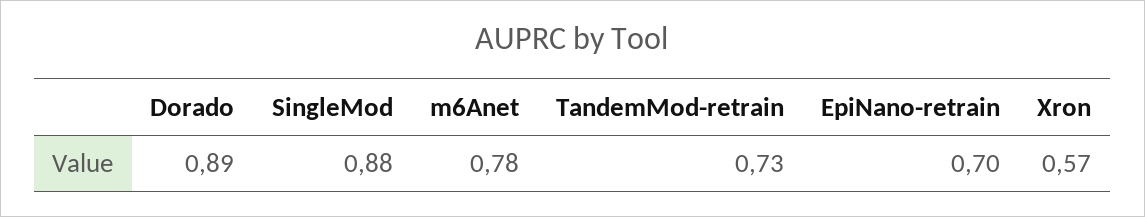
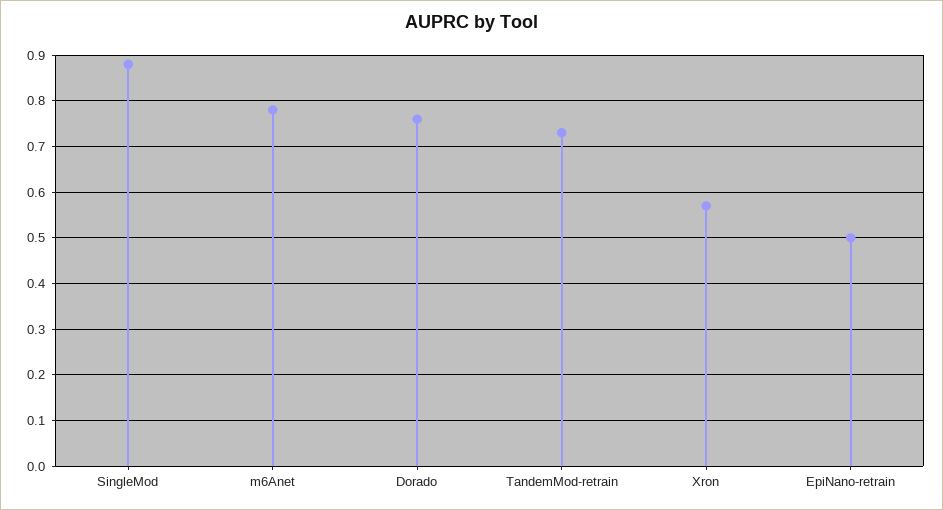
  {
-   "Dorado": 0.89,
+   "Dorado": 0.75,
    "SingleMod": 0.88,
    "m6Anet": 0.78,
    "TandemMod-retrain": 0.73,
-   "EpiNano-retrain": 0.7,
+   "EpiNano-retrain": 0.5,
    "Xron": 0.57
  }

